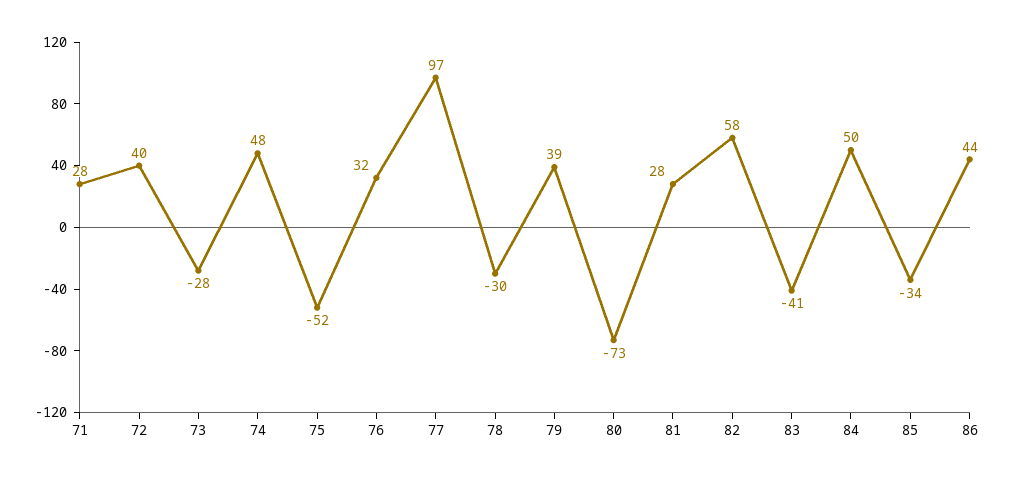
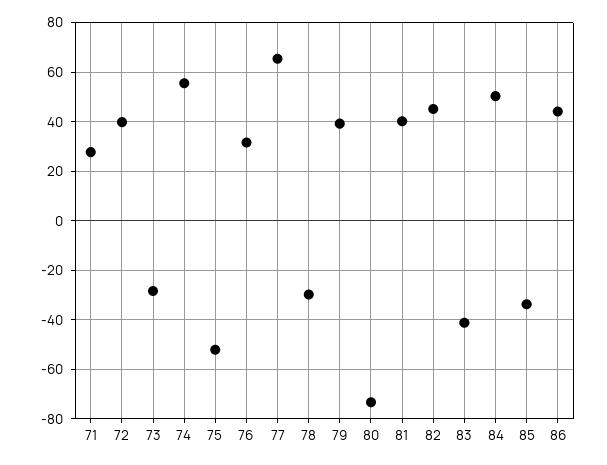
  {
    "71": 28,
    "72": 40,
    "73": -28,
-   "74": 48,
+   "74": 55,
    "75": -52,
    "76": 32,
-   "77": 97,
+   "77": 65,
    "78": -30,
    "79": 39,
    "80": -73,
-   "81": 28,
+   "81": 40,
-   "82": 58,
+   "82": 45,
    "83": -41,
    "84": 50,
    "85": -34,
    "86": 44
  }

